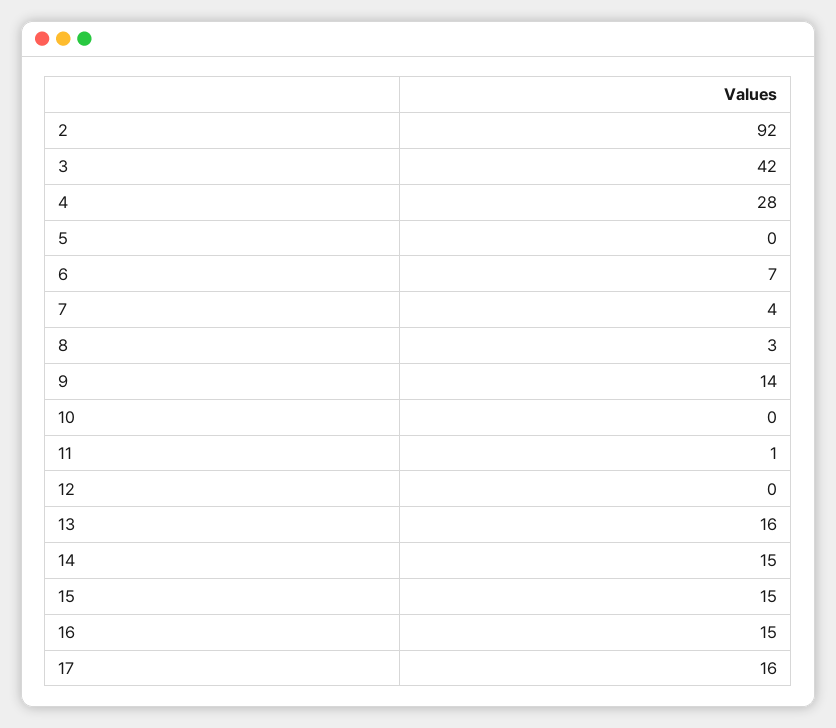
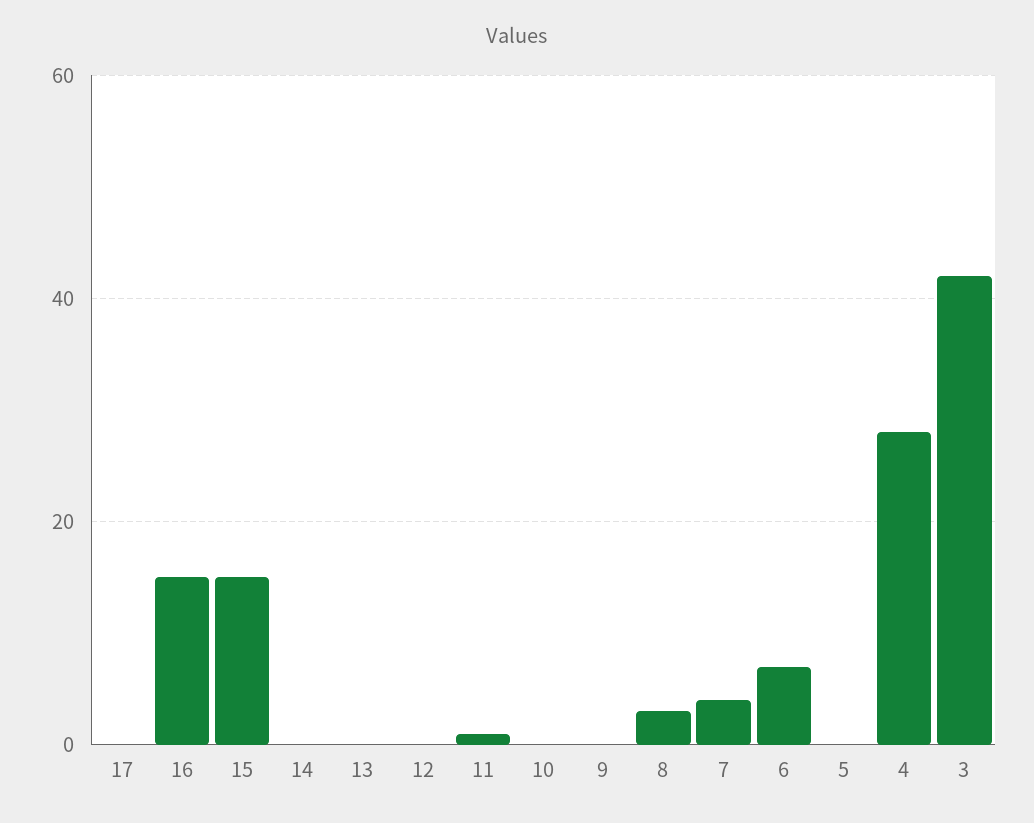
  {
-   "2": 92,
    "3": 42,
    "4": 28,
    "5": 0,
    "6": 7,
    "7": 4,
    "8": 3,
-   "9": 14,
+   "9": 0,
    "10": 0,
    "11": 1,
    "12": 0,
-   "13": 16,
+   "13": 0,
-   "14": 15,
+   "14": 0,
    "15": 15,
    "16": 15,
-   "17": 16
+   "17": 0
  }

